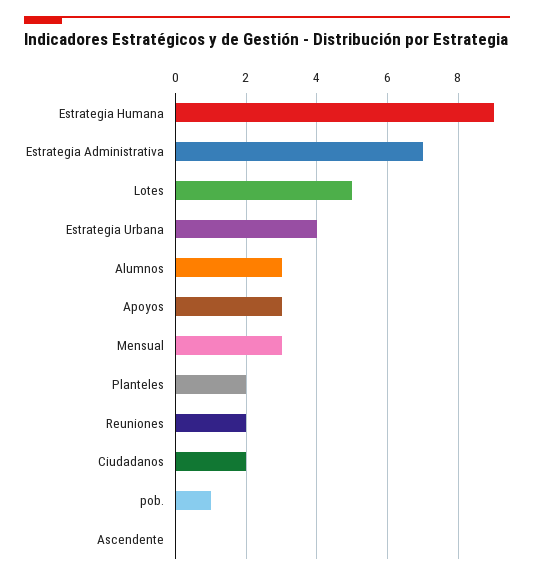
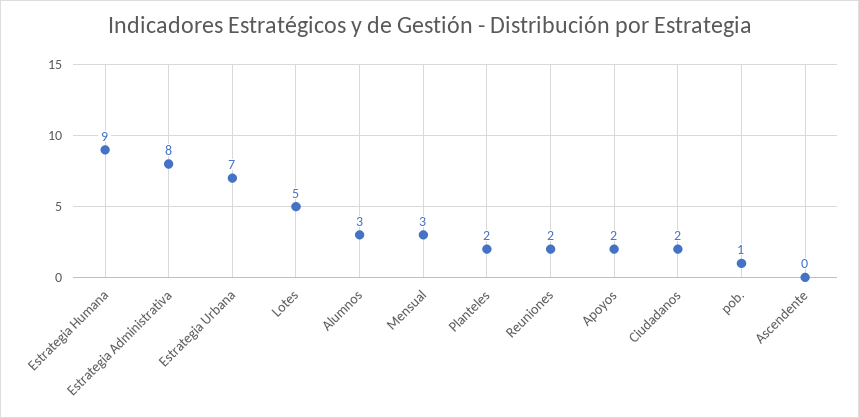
  {
    "Estrategia Humana": 9,
-   "Estrategia Administrativa": 7,
+   "Estrategia Administrativa": 8,
    "Lotes": 5,
-   "Estrategia Urbana": 4,
+   "Estrategia Urbana": 7,
    "Alumnos": 3,
-   "Apoyos": 3,
+   "Apoyos": 2,
    "Mensual": 3,
    "Planteles": 2,
    "Reuniones": 2,
    "Ciudadanos": 2,
    "pob.": 1,
    "Ascendente": 0
  }

